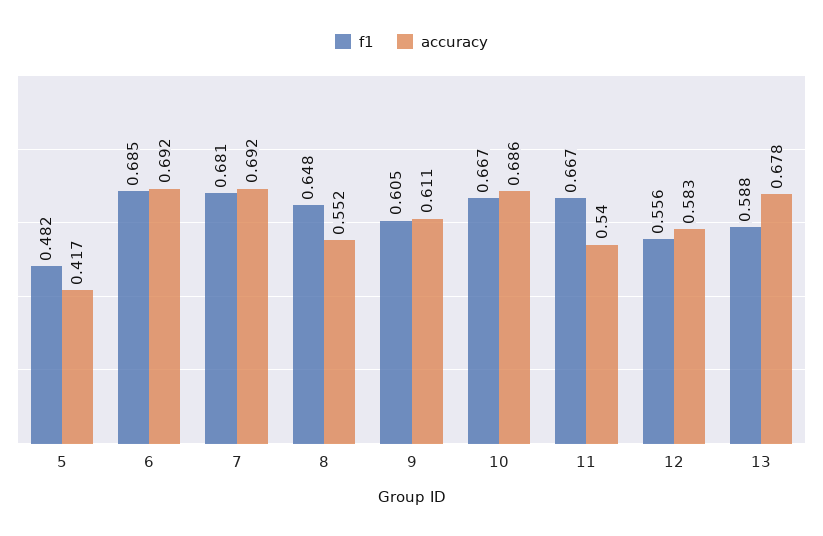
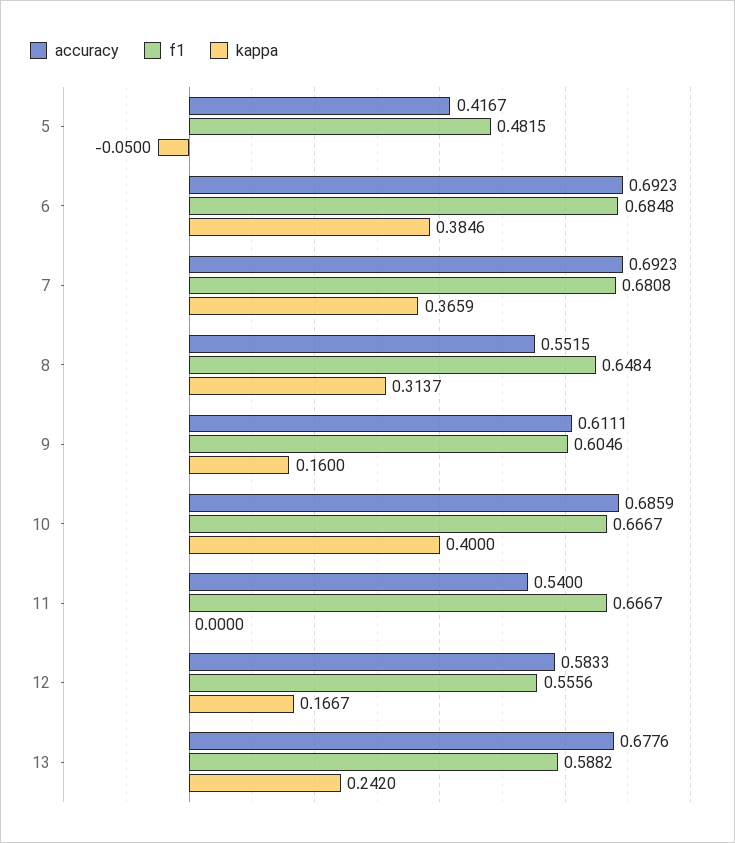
  {
    "f1": {
      "5": 0.4815,
      "6": 0.6848,
      "7": 0.6808,
      "8": 0.6484,
      "9": 0.6046,
      "10": 0.6667,
      "11": 0.6667,
      "12": 0.5556,
      "13": 0.5882
    },
    "accuracy": {
      "5": 0.4167,
      "6": 0.6923,
      "7": 0.6923,
      "8": 0.5515,
      "9": 0.6111,
      "10": 0.6859,
      "11": 0.54,
      "12": 0.5833,
      "13": 0.6776
-   }
+   },
+   "kappa": {
+     "5": -0.05,
+     "6": 0.3846,
+     "7": 0.3659,
+     "8": 0.3137,
+     "9": 0.16,
+     "10": 0.4,
+     "11": 0,
+     "12": 0.1667,
+     "13": 0.242
+   }
  }

